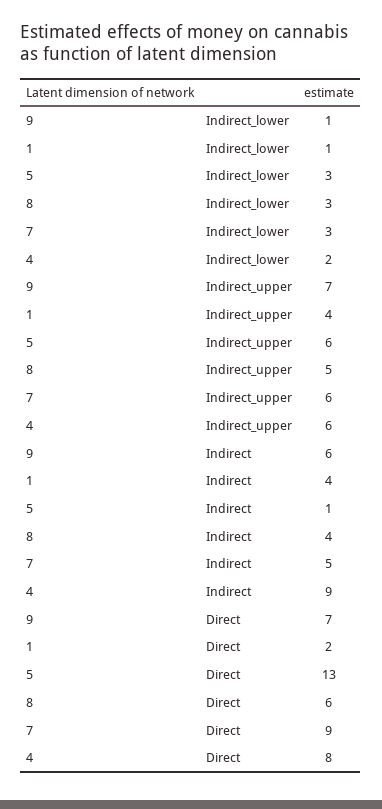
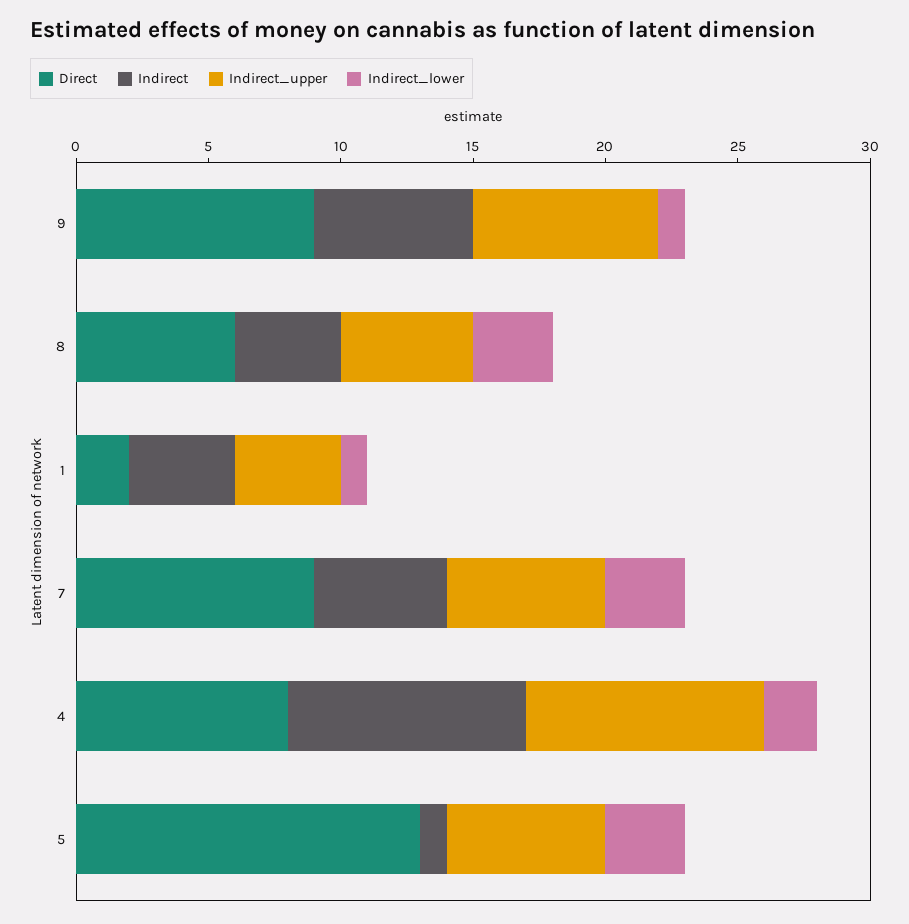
  {
    "Indirect_lower": {
      "9": 1,
      "1": 1,
      "5": 3,
      "8": 3,
      "7": 3,
      "4": 2
    },
    "Indirect_upper": {
      "9": 7,
      "1": 4,
      "5": 6,
      "8": 5,
      "7": 6,
-     "4": 6
+     "4": 9
    },
    "Indirect": {
      "9": 6,
      "1": 4,
      "5": 1,
      "8": 4,
      "7": 5,
      "4": 9
    },
    "Direct": {
-     "9": 7,
+     "9": 9,
      "1": 2,
      "5": 13,
      "8": 6,
      "7": 9,
      "4": 8
    }
  }

